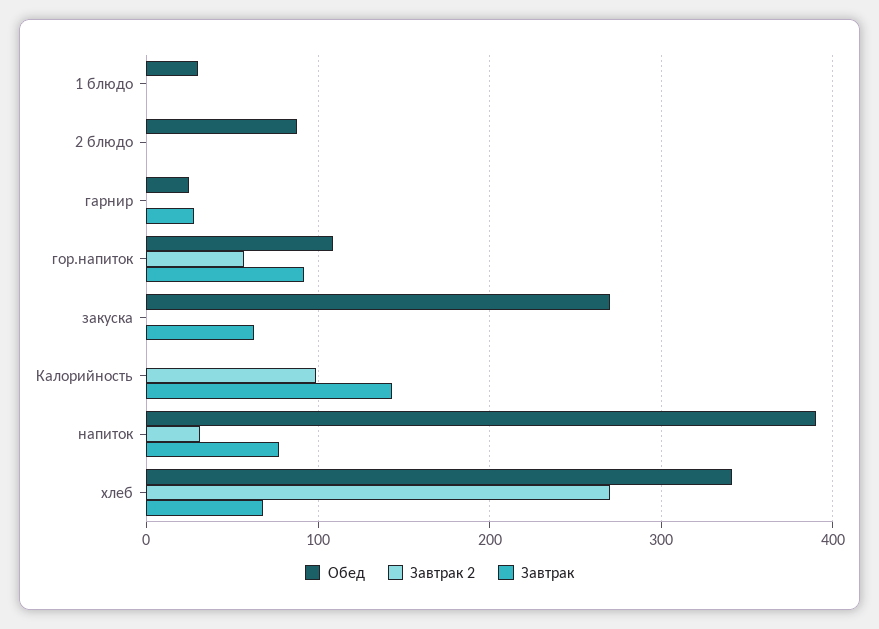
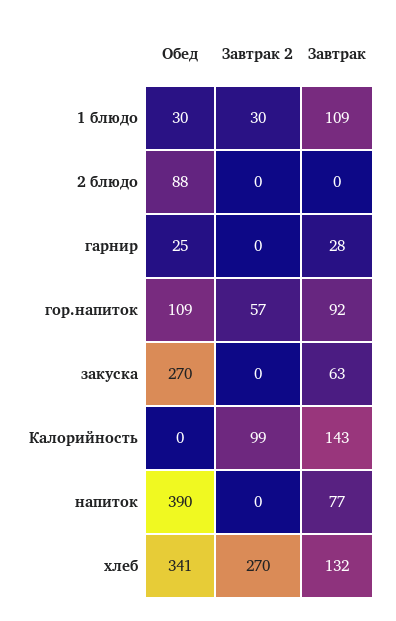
  {
    "Обед": {
      "1 блюдо": 30,
      "2 блюдо": 88,
      "гарнир": 25,
      "гор.напиток": 109,
      "закуска": 270,
      "Калорийность": 0,
      "напиток": 390,
      "хлеб": 341
    },
    "Завтрак 2": {
-     "1 блюдо": 0,
+     "1 блюдо": 30,
      "2 блюдо": 0,
      "гарнир": 0,
      "гор.напиток": 57,
      "закуска": 0,
      "Калорийность": 99,
-     "напиток": 30,
+     "напиток": 0,
      "хлеб": 270
    },
    "Завтрак": {
-     "1 блюдо": 0,
+     "1 блюдо": 109,
      "2 блюдо": 0,
      "гарнир": 28,
      "гор.напиток": 92,
      "закуска": 63,
      "Калорийность": 143,
      "напиток": 77,
-     "хлеб": 70
+     "хлеб": 132
    }
  }

